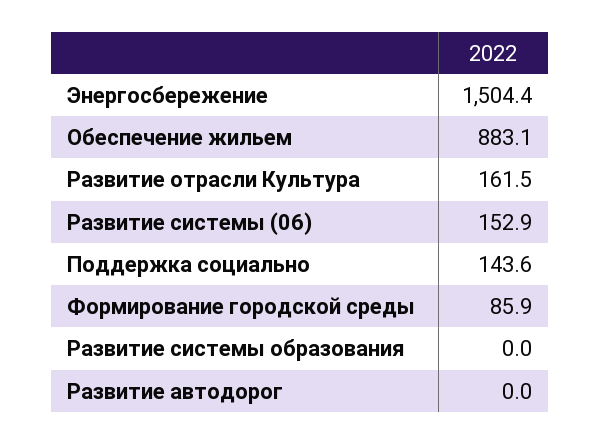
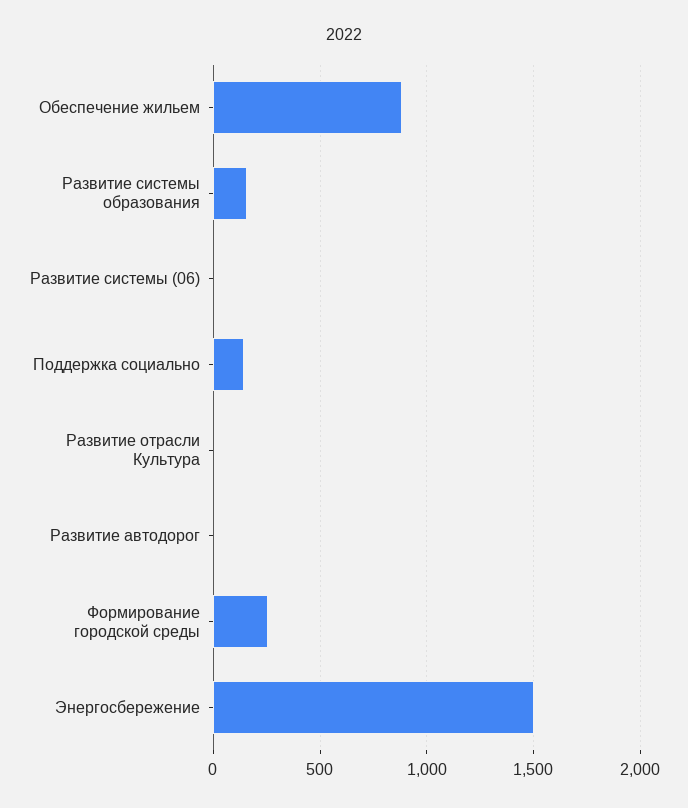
  {
    "Энергосбережение": 1504.4,
    "Обеспечение жильем": 883.1,
-   "Развитие отрасли Культура": 161.5,
+   "Развитие отрасли Культура": 0,
-   "Развитие системы (06)": 152.9,
+   "Развитие системы (06)": 0,
    "Поддержка социально": 143.6,
-   "Формирование городской среды": 85.9,
+   "Формирование городской среды": 250,
-   "Развитие системы образования": 0,
+   "Развитие системы образования": 150,
    "Развитие автодорог": 0
  }

